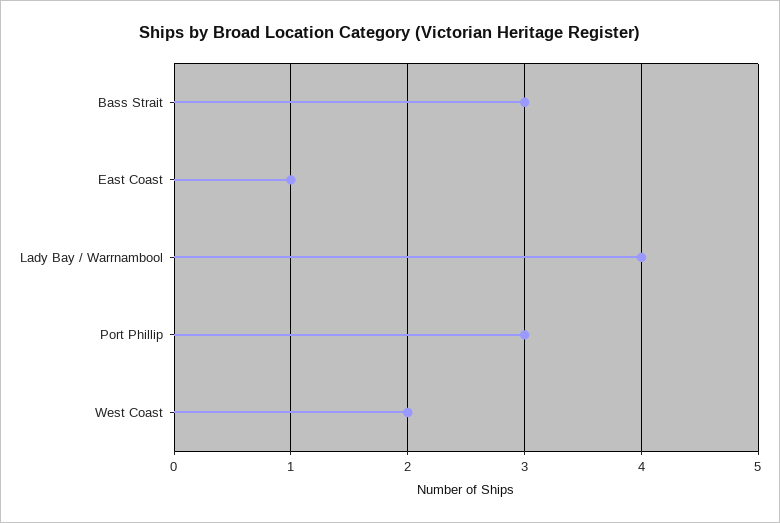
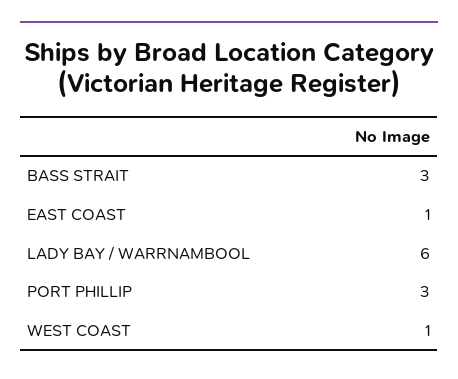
  {
    "Bass Strait": 3,
    "East Coast": 1,
-   "Lady Bay / Warrnambool": 4,
+   "Lady Bay / Warrnambool": 6,
    "Port Phillip": 3,
-   "West Coast": 2
+   "West Coast": 1
  }

